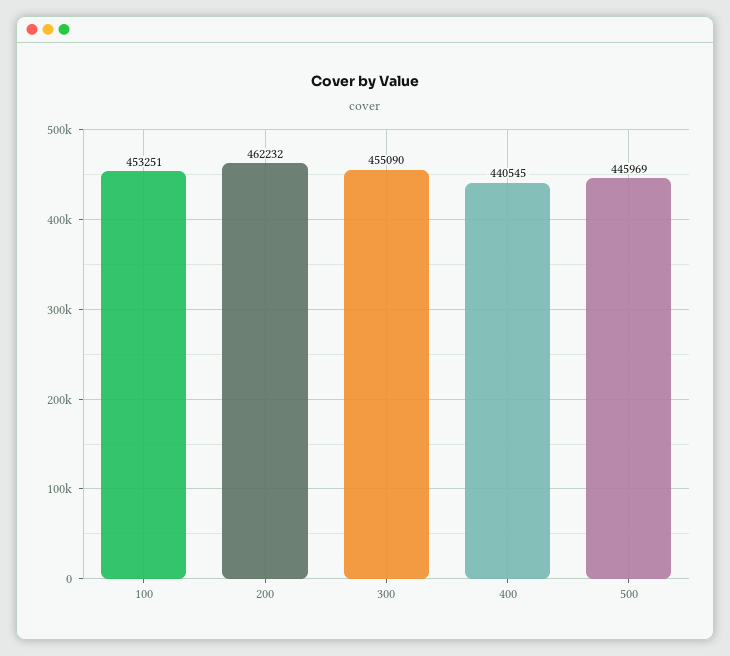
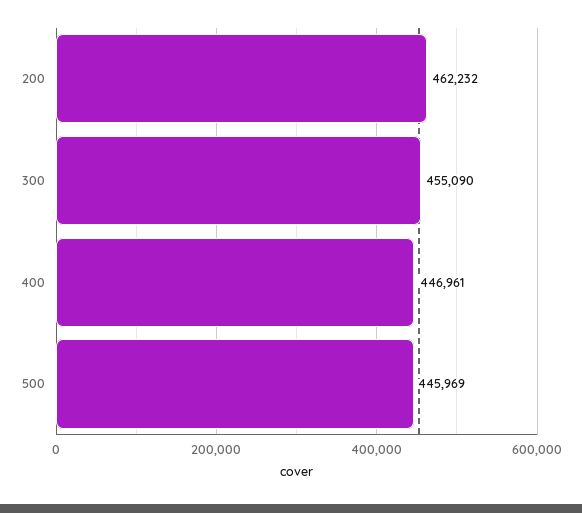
  {
-   "100": 453251,
    "200": 462232,
    "300": 455090,
-   "400": 440545,
+   "400": 446961,
    "500": 445969
  }

